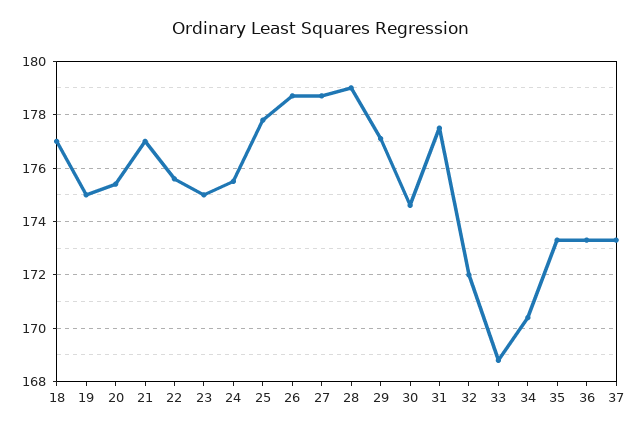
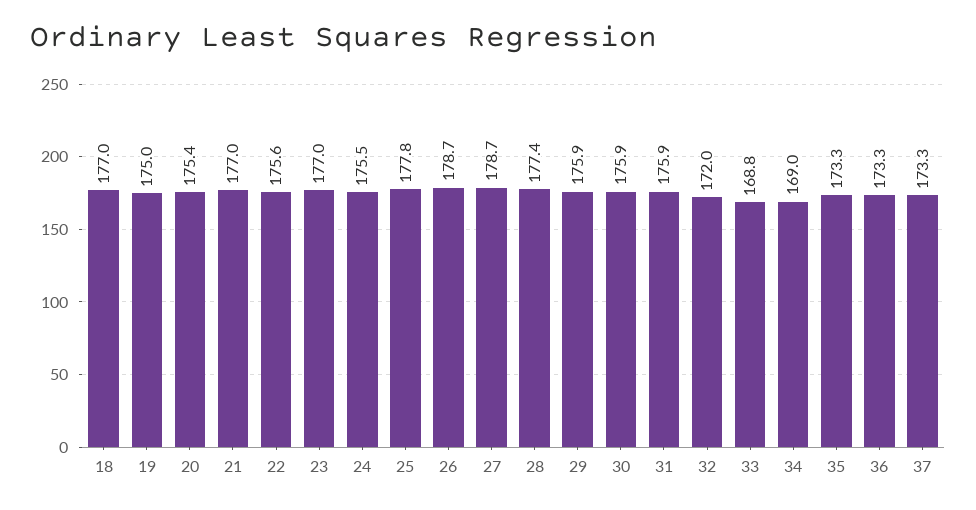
  {
    "18": 177,
    "19": 175,
    "20": 175.4,
    "21": 177,
    "22": 175.6,
-   "23": 175,
+   "23": 177,
    "24": 175.5,
    "25": 177.8,
    "26": 178.7,
    "27": 178.7,
-   "28": 179,
+   "28": 177.4,
-   "29": 177,
+   "29": 175.9,
-   "30": 174.5,
+   "30": 175.9,
-   "31": 177.5,
+   "31": 175.9,
    "32": 172,
    "33": 168.8,
-   "34": 170.5,
+   "34": 169,
    "35": 173.3,
    "36": 173.3,
    "37": 173.3
  }

